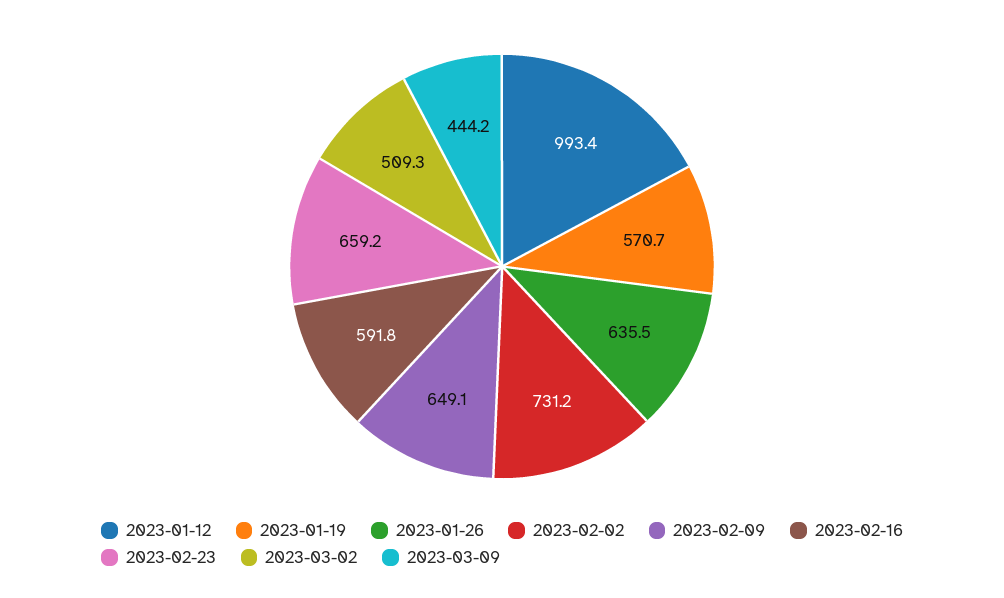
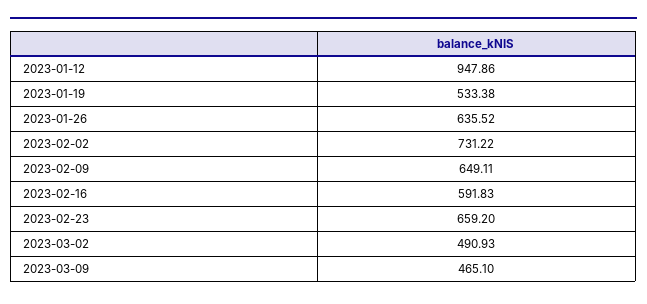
  {
-   "2023-01-12": 993.4,
+   "2023-01-12": 947.86,
-   "2023-01-19": 570.7,
+   "2023-01-19": 533.38,
    "2023-01-26": 635.52,
    "2023-02-02": 731.22,
    "2023-02-09": 649.11,
    "2023-02-16": 591.83,
    "2023-02-23": 659.2,
-   "2023-03-02": 509.3,
+   "2023-03-02": 490.93,
-   "2023-03-09": 444.2
+   "2023-03-09": 465.1
  }

